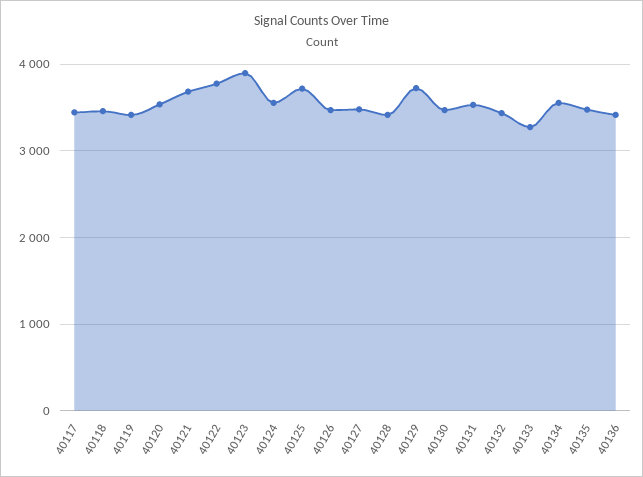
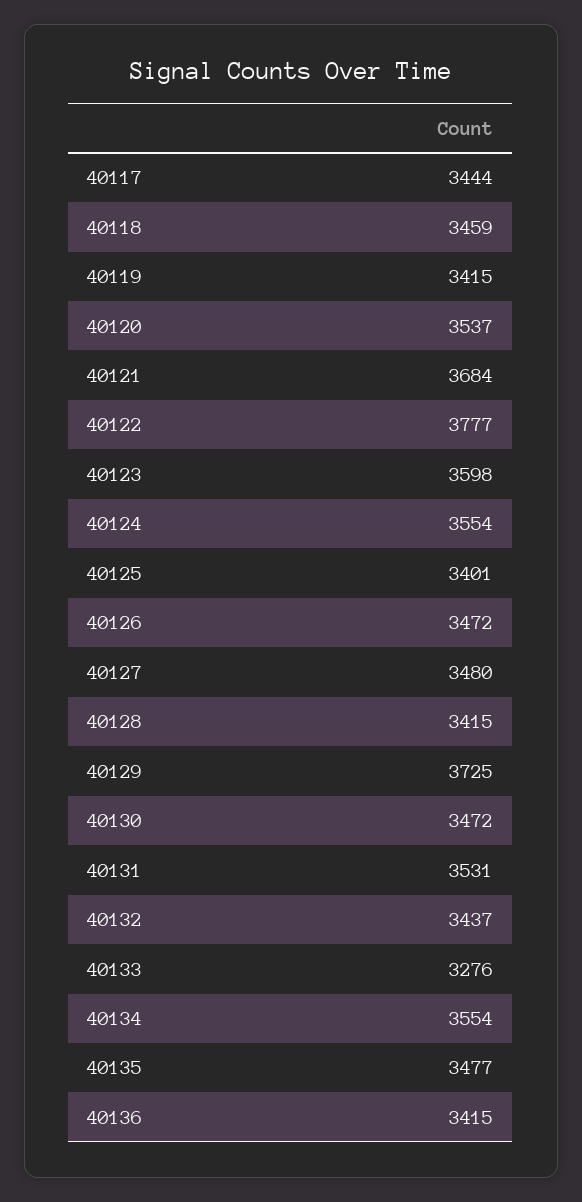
  {
    "40117": 3444,
    "40118": 3459,
    "40119": 3415,
    "40120": 3537,
    "40121": 3684,
    "40122": 3777,
-   "40123": 3900,
+   "40123": 3598,
    "40124": 3554,
-   "40125": 3700,
+   "40125": 3401,
    "40126": 3472,
    "40127": 3480,
    "40128": 3415,
    "40129": 3725,
    "40130": 3472,
    "40131": 3531,
    "40132": 3437,
    "40133": 3276,
    "40134": 3554,
    "40135": 3477,
    "40136": 3415
  }

